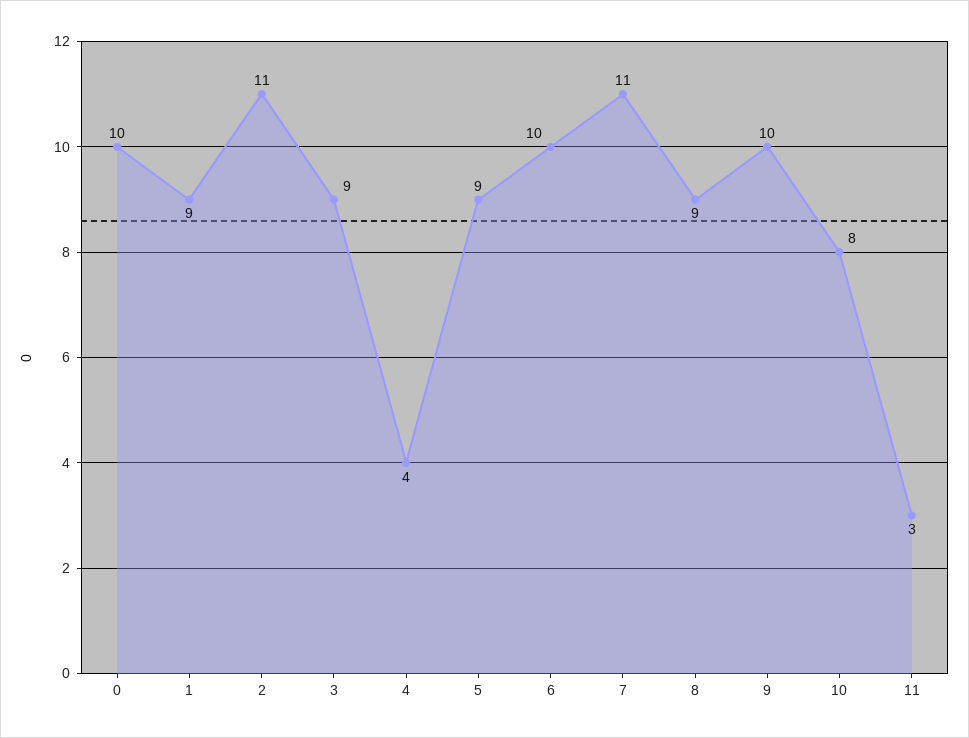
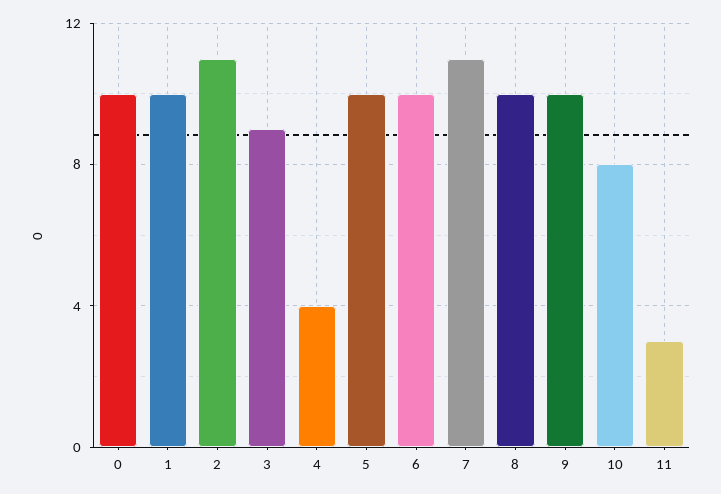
  {
    "0": 10,
-   "1": 9,
+   "1": 10,
    "2": 11,
    "3": 9,
    "4": 4,
-   "5": 9,
+   "5": 10,
    "6": 10,
    "7": 11,
-   "8": 9,
+   "8": 10,
    "9": 10,
    "10": 8,
    "11": 3
  }

